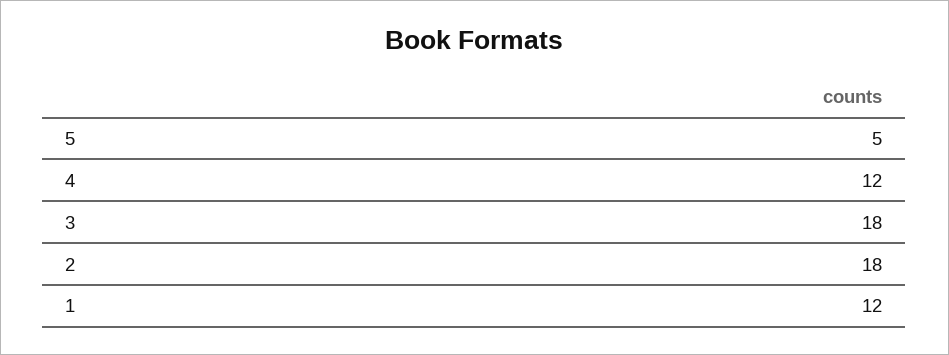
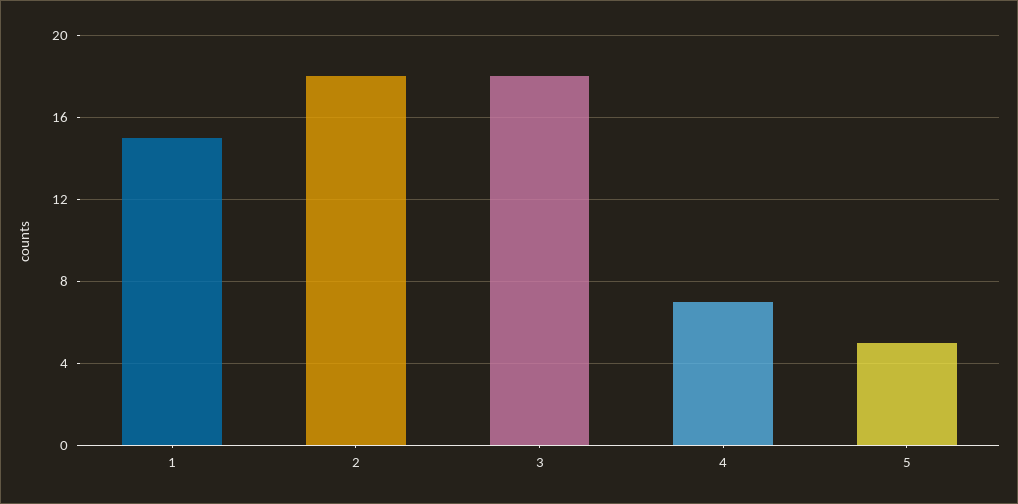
  {
    "5": 5,
-   "4": 12,
+   "4": 7,
    "3": 18,
    "2": 18,
-   "1": 12
+   "1": 15
  }

